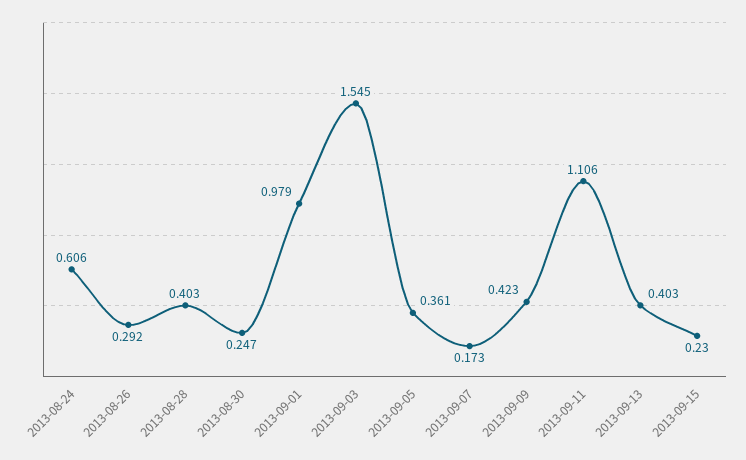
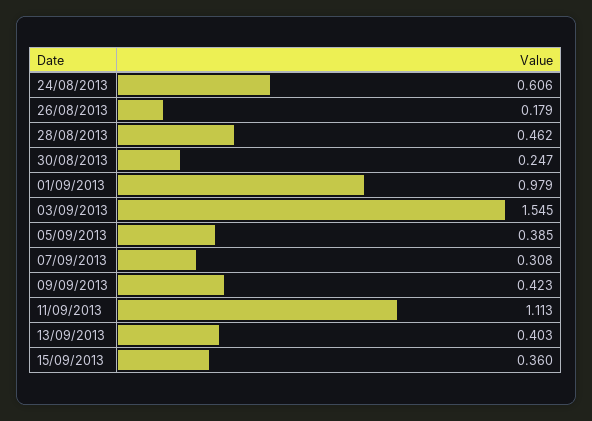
  {
    "2013-08-24": 0.606,
-   "2013-08-26": 0.292,
+   "2013-08-26": 0.179,
-   "2013-08-28": 0.403,
+   "2013-08-28": 0.462,
    "2013-08-30": 0.247,
    "2013-09-01": 0.979,
    "2013-09-03": 1.545,
-   "2013-09-05": 0.361,
+   "2013-09-05": 0.385,
-   "2013-09-07": 0.173,
+   "2013-09-07": 0.308,
    "2013-09-09": 0.423,
-   "2013-09-11": 1.106,
+   "2013-09-11": 1.113,
    "2013-09-13": 0.403,
-   "2013-09-15": 0.23
+   "2013-09-15": 0.36
  }

